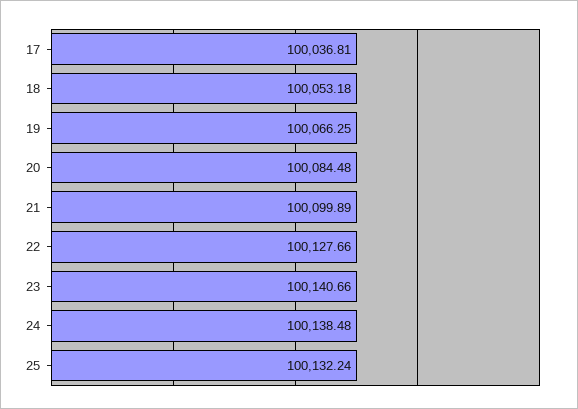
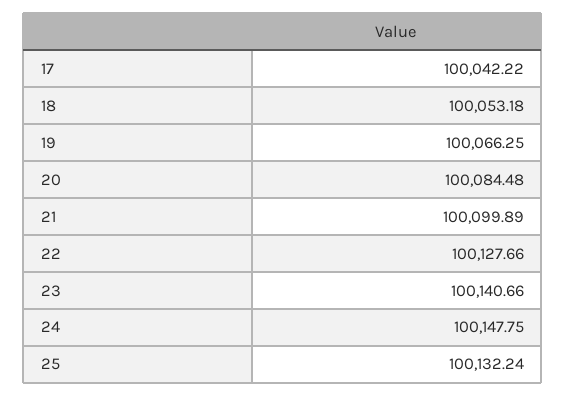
  {
-   "17": 100036.81,
+   "17": 100042.22,
    "18": 100053.18,
    "19": 100066.25,
    "20": 100084.48,
    "21": 100099.89,
    "22": 100127.66,
    "23": 100140.66,
-   "24": 100138.48,
+   "24": 100147.75,
    "25": 100132.24
  }

